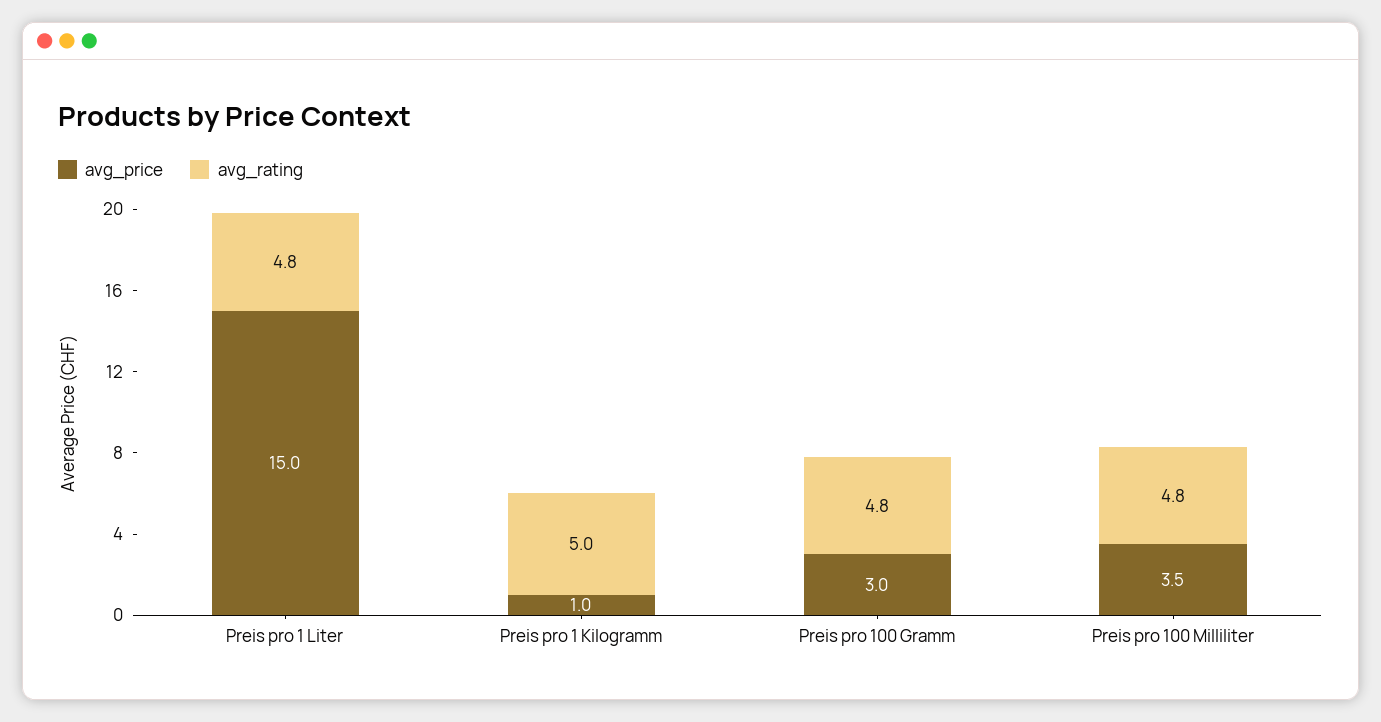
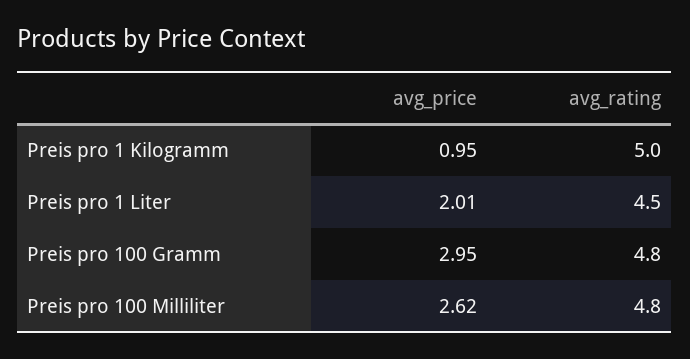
  {
    "avg_price": {
-     "Preis pro 1 Liter": 15,
+     "Preis pro 1 Liter": 2.01,
      "Preis pro 1 Kilogramm": 0.95,
      "Preis pro 100 Gramm": 2.95,
-     "Preis pro 100 Milliliter": 3.5
+     "Preis pro 100 Milliliter": 2.62
    },
    "avg_rating": {
-     "Preis pro 1 Liter": 4.8,
+     "Preis pro 1 Liter": 4.5,
      "Preis pro 1 Kilogramm": 5,
      "Preis pro 100 Gramm": 4.8,
      "Preis pro 100 Milliliter": 4.8
    }
  }

